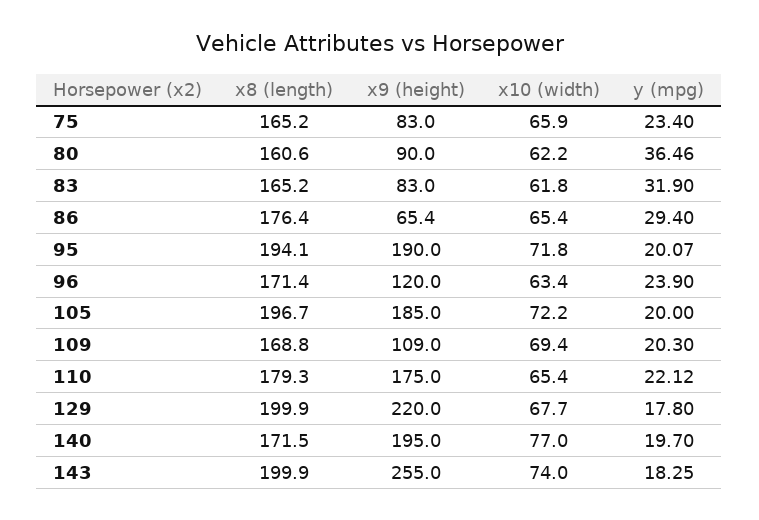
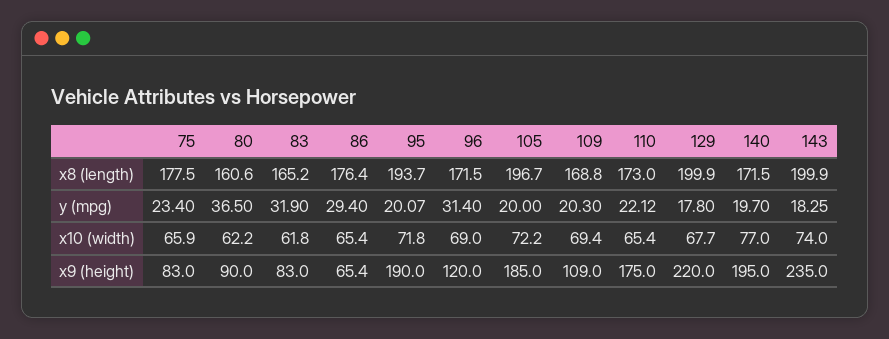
  {
    "x8 (length)": {
-     "75": 165.2,
+     "75": 177.5,
      "80": 160.6,
      "83": 165.2,
      "86": 176.4,
-     "95": 194.1,
+     "95": 193.7,
-     "96": 171.4,
+     "96": 171.5,
      "105": 196.7,
      "109": 168.8,
-     "110": 179.3,
+     "110": 173,
      "129": 199.9,
      "140": 171.5,
      "143": 199.9
    },
    "x9 (height)": {
      "75": 83,
      "80": 90,
      "83": 83,
      "86": 65.4,
      "95": 190,
      "96": 120,
      "105": 185,
      "109": 109,
      "110": 175,
      "129": 220,
      "140": 195,
-     "143": 255
+     "143": 235
    },
    "x10 (width)": {
      "75": 65.9,
      "80": 62.2,
      "83": 61.8,
      "86": 65.4,
      "95": 71.8,
-     "96": 63.4,
+     "96": 69,
      "105": 72.2,
      "109": 69.4,
      "110": 65.4,
      "129": 67.7,
      "140": 77,
      "143": 74
    },
    "y (mpg)": {
      "75": 23.4,
-     "80": 36.46,
+     "80": 36.5,
      "83": 31.9,
      "86": 29.4,
      "95": 20.07,
-     "96": 23.9,
+     "96": 31.4,
      "105": 20,
      "109": 20.3,
      "110": 22.12,
      "129": 17.8,
      "140": 19.7,
      "143": 18.25
    }
  }

